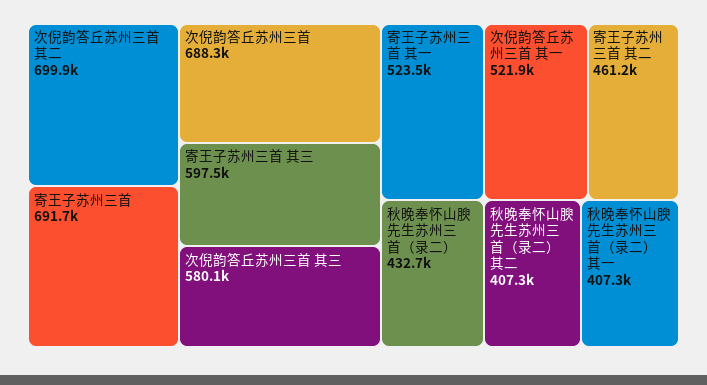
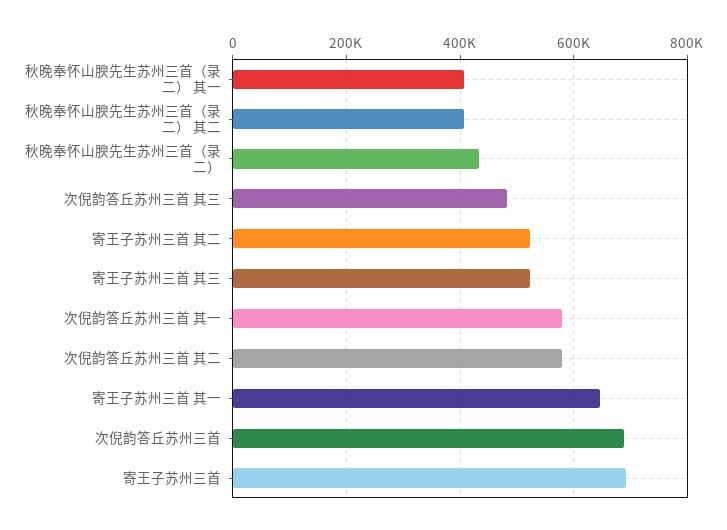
  {
-   "次倪韵答丘苏州三首 其二": 699900,
+   "次倪韵答丘苏州三首 其二": 580000,
    "寄王子苏州三首": 691700,
    "次倪韵答丘苏州三首": 688300,
-   "寄王子苏州三首 其三": 597500,
+   "寄王子苏州三首 其三": 520000,
-   "次倪韵答丘苏州三首 其三": 580100,
+   "次倪韵答丘苏州三首 其三": 480000,
-   "寄王子苏州三首 其一": 523500,
+   "寄王子苏州三首 其一": 640000,
-   "次倪韵答丘苏州三首 其一": 521900,
+   "次倪韵答丘苏州三首 其一": 580000,
-   "寄王子苏州三首 其二": 461200,
+   "寄王子苏州三首 其二": 520000,
    "秋晚奉怀山腴先生苏州三首（录二）": 432700,
    "秋晚奉怀山腴先生苏州三首（录二） 其二": 407300,
    "秋晚奉怀山腴先生苏州三首（录二） 其一": 407300
  }

